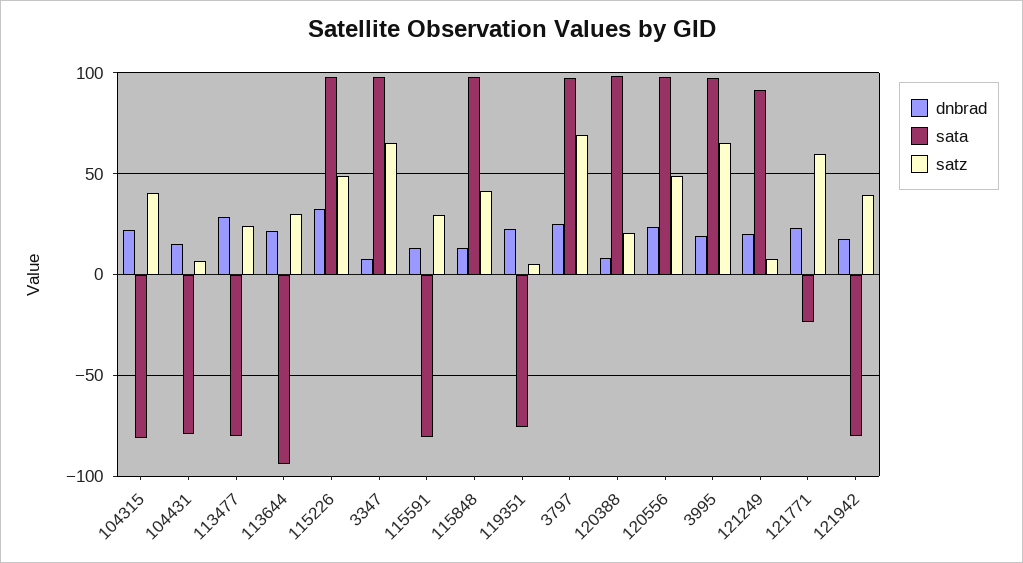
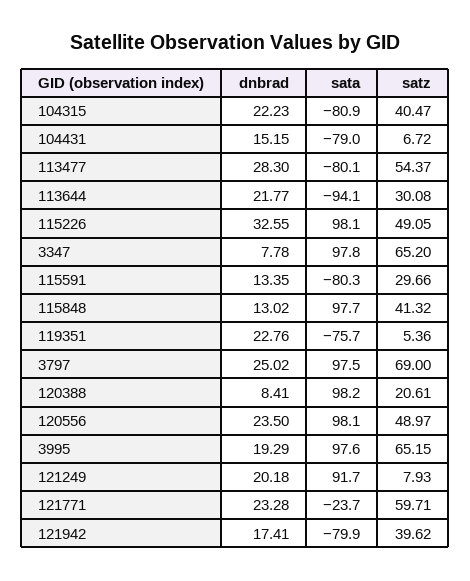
  {
    "dnbrad": {
      "104315": 22.23,
      "104431": 15.15,
      "113477": 28.3,
      "113644": 21.77,
      "115226": 32.55,
      "3347": 7.78,
      "115591": 13.35,
      "115848": 13.02,
      "119351": 22.76,
      "3797": 25.02,
      "120388": 8.41,
      "120556": 23.5,
      "3995": 19.29,
      "121249": 20.18,
      "121771": 23.28,
      "121942": 17.41
    },
    "sata": {
      "104315": -80.9,
      "104431": -79,
      "113477": -80.1,
      "113644": -94.1,
      "115226": 98.1,
      "3347": 97.8,
      "115591": -80.3,
      "115848": 97.7,
      "119351": -75.7,
      "3797": 97.5,
      "120388": 98.2,
      "120556": 98.1,
      "3995": 97.6,
      "121249": 91.7,
      "121771": -23.7,
      "121942": -79.9
    },
    "satz": {
      "104315": 40.47,
      "104431": 6.72,
-     "113477": 25,
+     "113477": 54.37,
      "113644": 30.08,
      "115226": 49.05,
      "3347": 65.2,
      "115591": 29.66,
      "115848": 41.32,
      "119351": 5.36,
      "3797": 69,
      "120388": 20.61,
      "120556": 48.97,
      "3995": 65.15,
      "121249": 7.93,
      "121771": 59.71,
      "121942": 39.62
    }
  }

